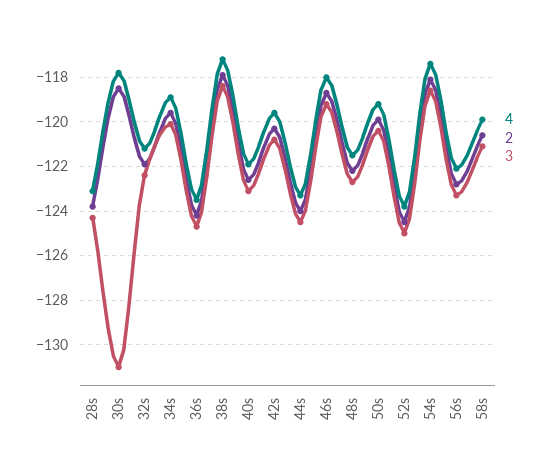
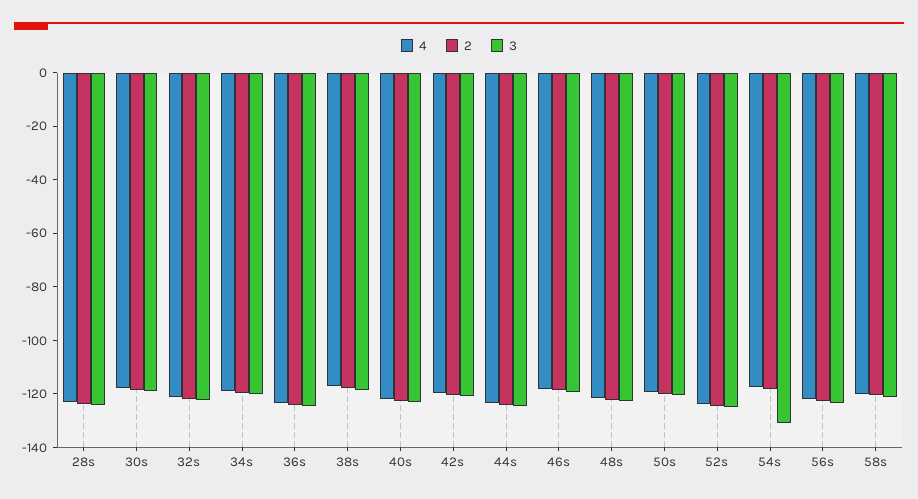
  {
    "4": {
      "28s": -123,
      "30s": -118,
      "32s": -121,
      "34s": -119,
      "36s": -123.5,
      "38s": -117,
      "40s": -122,
      "42s": -119.5,
      "44s": -123.5,
      "46s": -118,
      "48s": -121.5,
      "50s": -119,
      "52s": -124,
      "54s": -117.5,
      "56s": -122,
      "58s": -120
    },
    "2": {
      "28s": -124,
      "30s": -118.5,
      "32s": -122,
      "34s": -119.5,
      "36s": -124,
      "38s": -118,
      "40s": -122.5,
      "42s": -120.5,
      "44s": -124,
      "46s": -118.5,
      "48s": -122,
      "50s": -120,
      "52s": -124.5,
      "54s": -118,
      "56s": -123,
      "58s": -120.5
    },
    "3": {
      "28s": -124.5,
-     "30s": -131,
+     "30s": -120,
      "32s": -122.5,
      "34s": -120,
      "36s": -124.5,
      "38s": -118.5,
      "40s": -123,
      "42s": -121,
      "44s": -124.5,
      "46s": -119,
      "48s": -122.5,
      "50s": -120.5,
      "52s": -125,
-     "54s": -118.5,
+     "54s": -130,
      "56s": -123.5,
      "58s": -121
    }
  }

